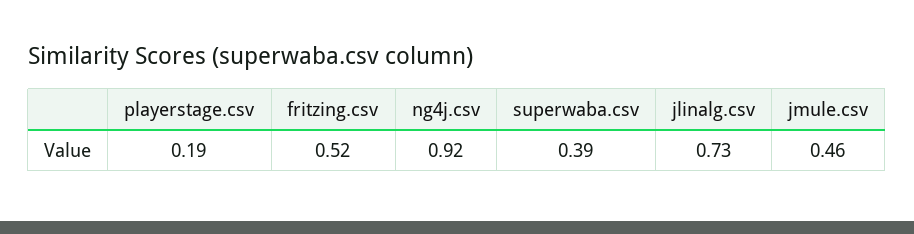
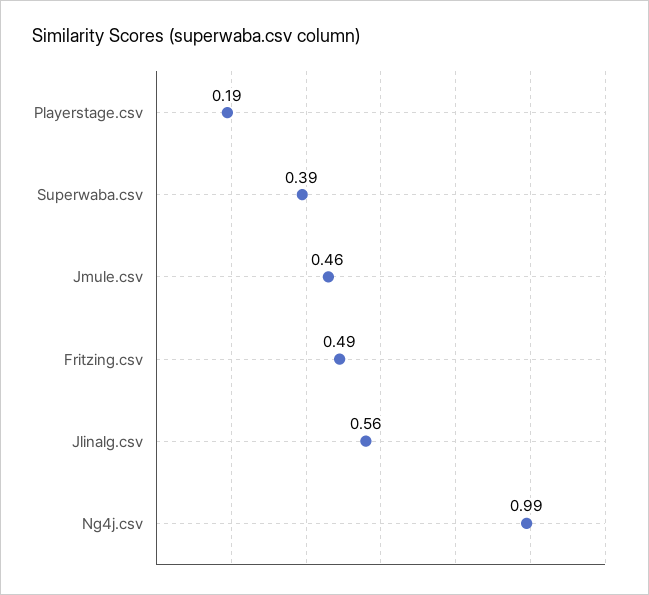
  {
    "playerstage.csv": 0.19,
-   "fritzing.csv": 0.52,
+   "fritzing.csv": 0.49,
-   "ng4j.csv": 0.92,
+   "ng4j.csv": 0.99,
    "superwaba.csv": 0.39,
-   "jlinalg.csv": 0.73,
+   "jlinalg.csv": 0.56,
    "jmule.csv": 0.46
  }

